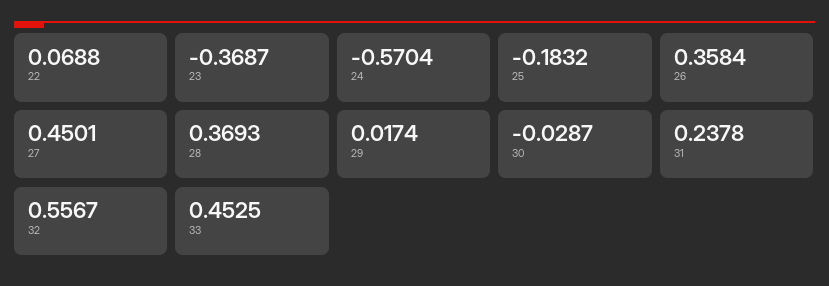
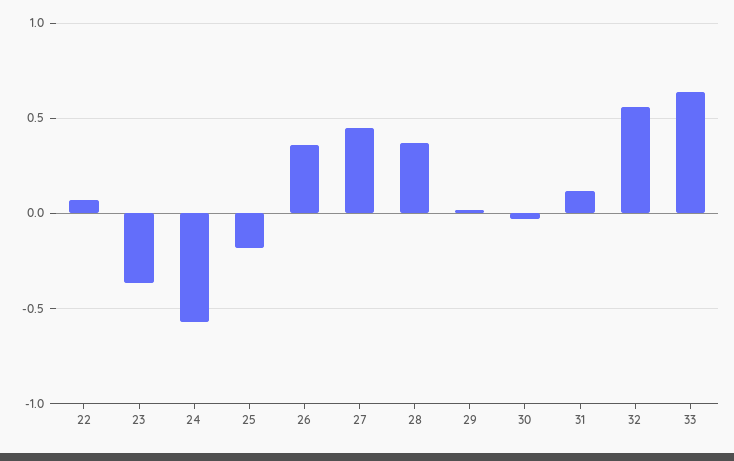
  {
    "22": 0.0688,
    "23": -0.3687,
    "24": -0.5704,
    "25": -0.1832,
    "26": 0.3584,
    "27": 0.4501,
    "28": 0.3693,
    "29": 0.0174,
    "30": -0.0287,
-   "31": 0.2378,
+   "31": 0.1,
    "32": 0.5567,
-   "33": 0.4525
+   "33": 0.65
  }

